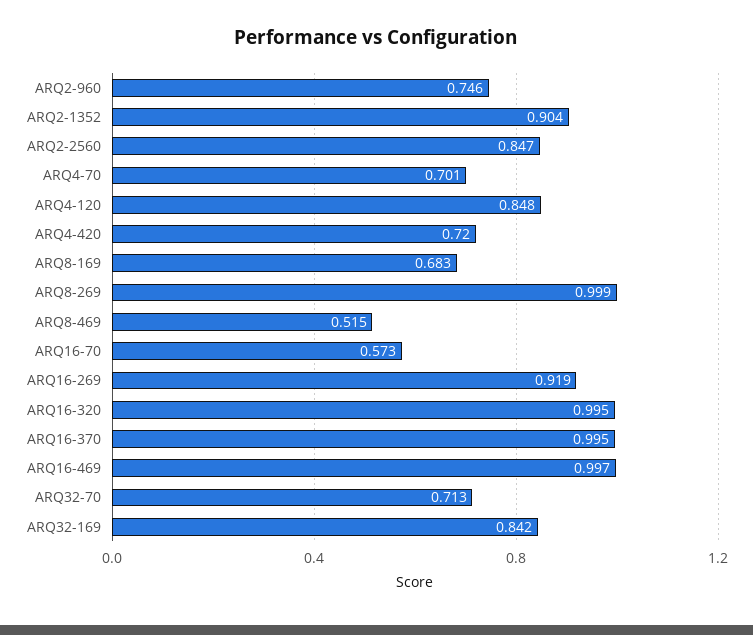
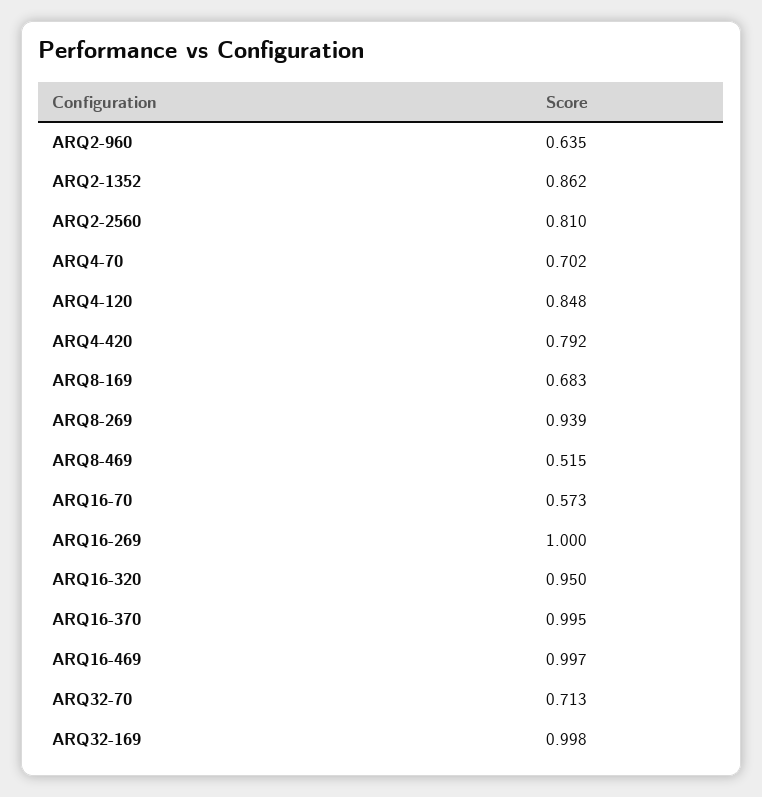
  {
-   "ARQ2-960": 0.746,
+   "ARQ2-960": 0.635,
-   "ARQ2-1352": 0.904,
+   "ARQ2-1352": 0.862,
-   "ARQ2-2560": 0.847,
+   "ARQ2-2560": 0.81,
-   "ARQ4-70": 0.701,
+   "ARQ4-70": 0.702,
    "ARQ4-120": 0.848,
-   "ARQ4-420": 0.72,
+   "ARQ4-420": 0.792,
    "ARQ8-169": 0.683,
-   "ARQ8-269": 0.999,
+   "ARQ8-269": 0.939,
    "ARQ8-469": 0.515,
    "ARQ16-70": 0.573,
-   "ARQ16-269": 0.919,
+   "ARQ16-269": 1,
-   "ARQ16-320": 0.995,
+   "ARQ16-320": 0.95,
    "ARQ16-370": 0.995,
    "ARQ16-469": 0.997,
    "ARQ32-70": 0.713,
-   "ARQ32-169": 0.842
+   "ARQ32-169": 0.998
  }

